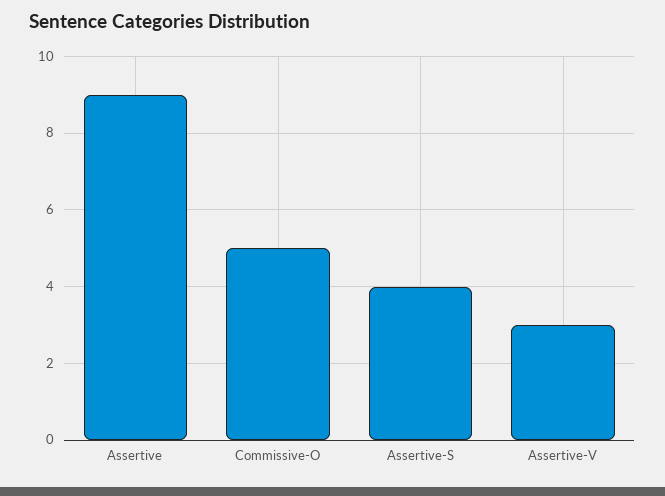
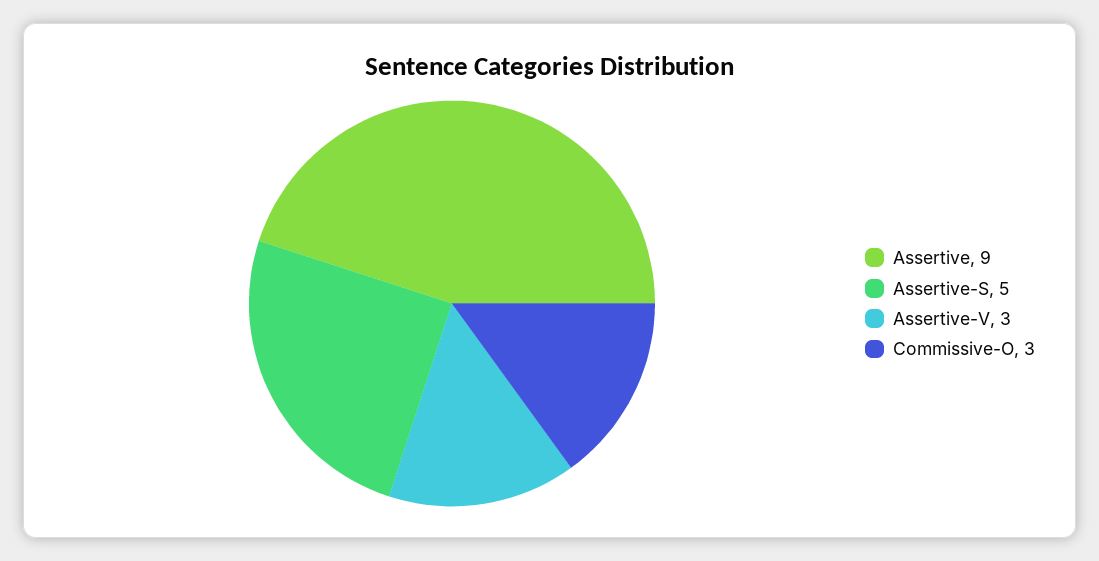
  {
    "Assertive": 9,
-   "Commissive-O": 5,
+   "Commissive-O": 3,
-   "Assertive-S": 4,
+   "Assertive-S": 5,
    "Assertive-V": 3
  }

